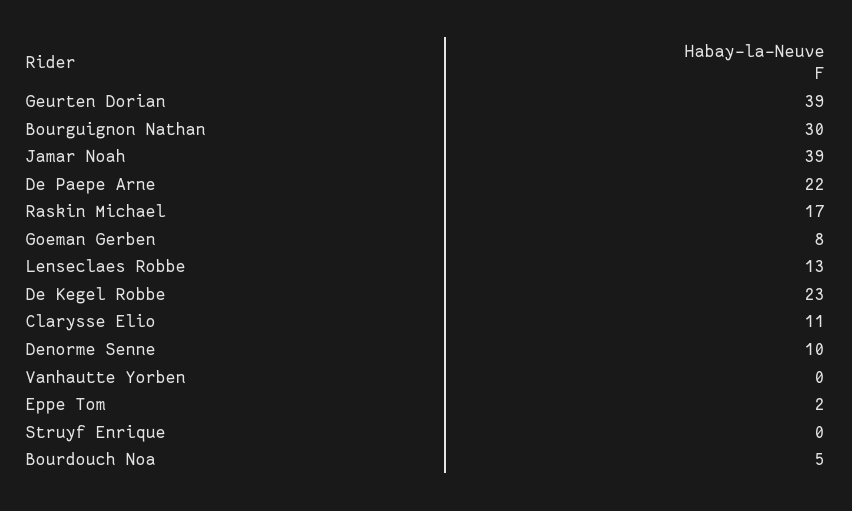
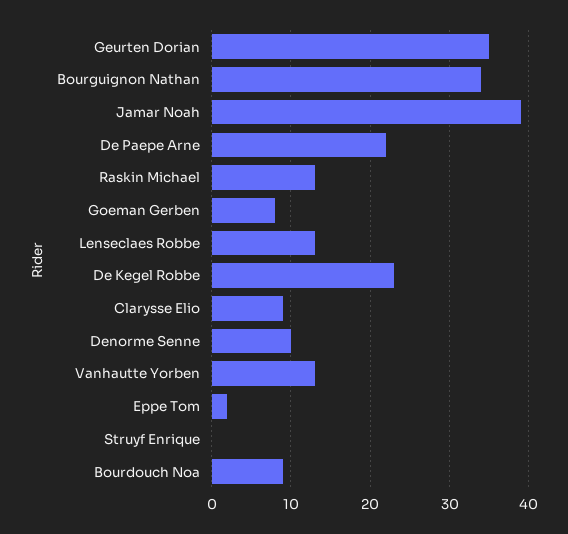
  {
-   "Geurten Dorian": 39,
+   "Geurten Dorian": 35,
-   "Bourguignon Nathan": 30,
+   "Bourguignon Nathan": 34,
    "Jamar Noah": 39,
    "De Paepe Arne": 22,
-   "Raskin Michael": 17,
+   "Raskin Michael": 13,
    "Goeman Gerben": 8,
    "Lenseclaes Robbe": 13,
    "De Kegel Robbe": 23,
-   "Clarysse Elio": 11,
+   "Clarysse Elio": 9,
    "Denorme Senne": 10,
-   "Vanhautte Yorben": 0,
+   "Vanhautte Yorben": 13,
    "Eppe Tom": 2,
    "Struyf Enrique": 0,
-   "Bourdouch Noa": 5
+   "Bourdouch Noa": 9
  }

